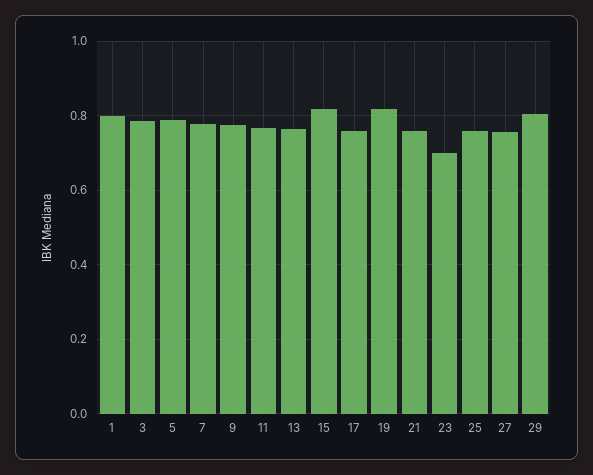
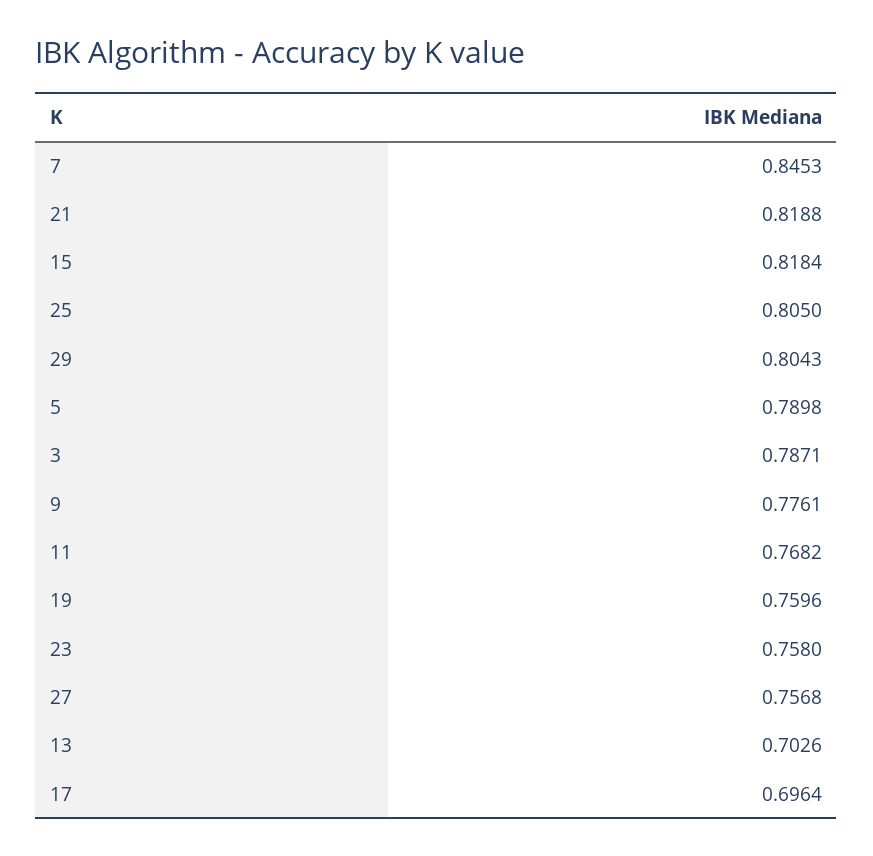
  {
-   "1": 0.8,
    "3": 0.7871,
    "5": 0.7898,
-   "7": 0.78,
+   "7": 0.8453,
    "9": 0.7761,
    "11": 0.7682,
-   "13": 0.76,
+   "13": 0.7026,
    "15": 0.8184,
-   "17": 0.76,
+   "17": 0.6964,
-   "19": 0.82,
+   "19": 0.7596,
-   "21": 0.76,
+   "21": 0.8188,
-   "23": 0.7,
+   "23": 0.758,
-   "25": 0.76,
+   "25": 0.805,
    "27": 0.7568,
    "29": 0.8043
  }

